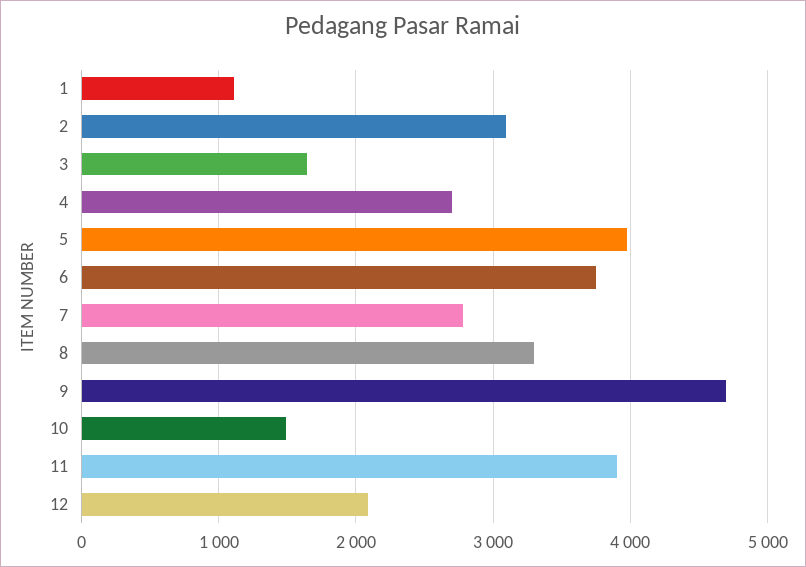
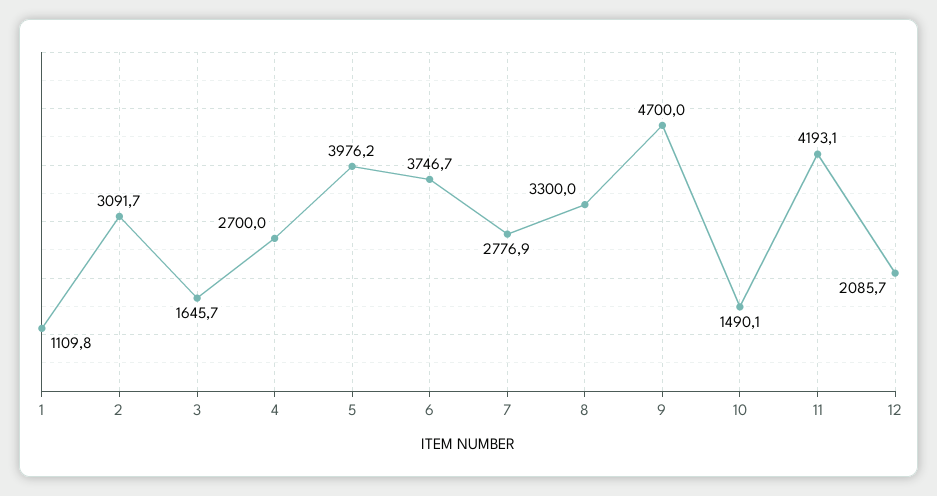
  {
    "1": 1109.8,
    "2": 3091.7,
    "3": 1645.7,
    "4": 2700,
    "5": 3976.2,
    "6": 3746.7,
    "7": 2776.9,
    "8": 3300,
    "9": 4700,
    "10": 1490.1,
-   "11": 3900,
+   "11": 4193.1,
    "12": 2085.7
  }

